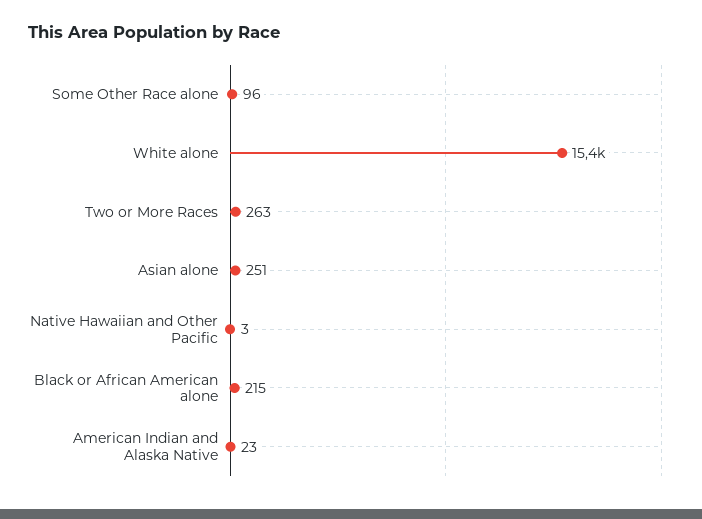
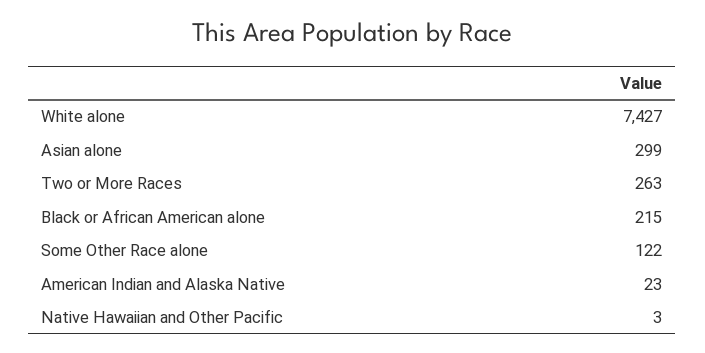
  {
-   "Some Other Race alone": 96,
+   "Some Other Race alone": 122,
-   "White alone": 15400,
+   "White alone": 7427,
    "Two or More Races": 263,
-   "Asian alone": 251,
+   "Asian alone": 299,
    "Native Hawaiian and Other Pacific": 3,
    "Black or African American alone": 215,
    "American Indian and Alaska Native": 23
  }

